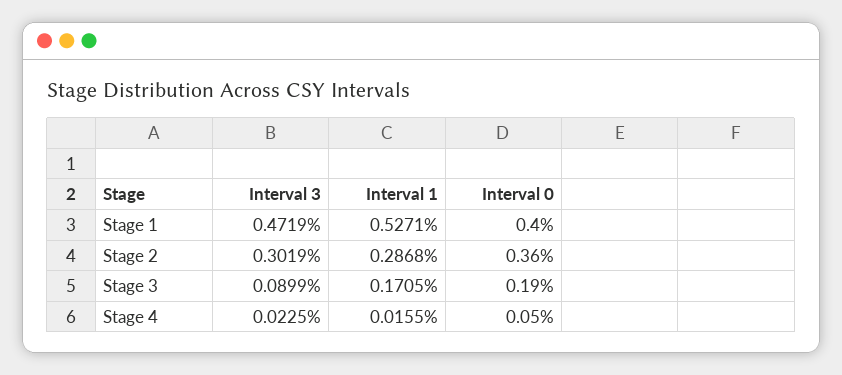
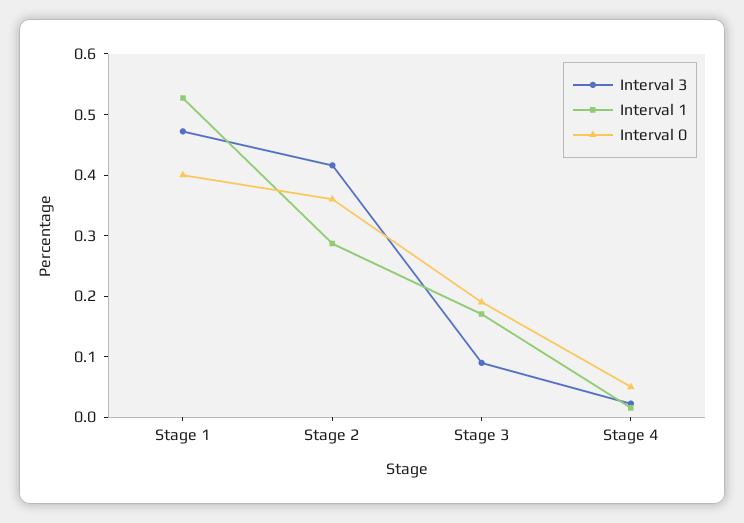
  {
    "Interval 3": {
      "Stage 1": 0.4719,
-     "Stage 2": 0.3019,
+     "Stage 2": 0.42,
      "Stage 3": 0.0899,
      "Stage 4": 0.0225
    },
    "Interval 1": {
      "Stage 1": 0.5271,
      "Stage 2": 0.2868,
      "Stage 3": 0.1705,
      "Stage 4": 0.0155
    },
    "Interval 0": {
      "Stage 1": 0.4,
      "Stage 2": 0.36,
      "Stage 3": 0.19,
      "Stage 4": 0.05
    }
  }

